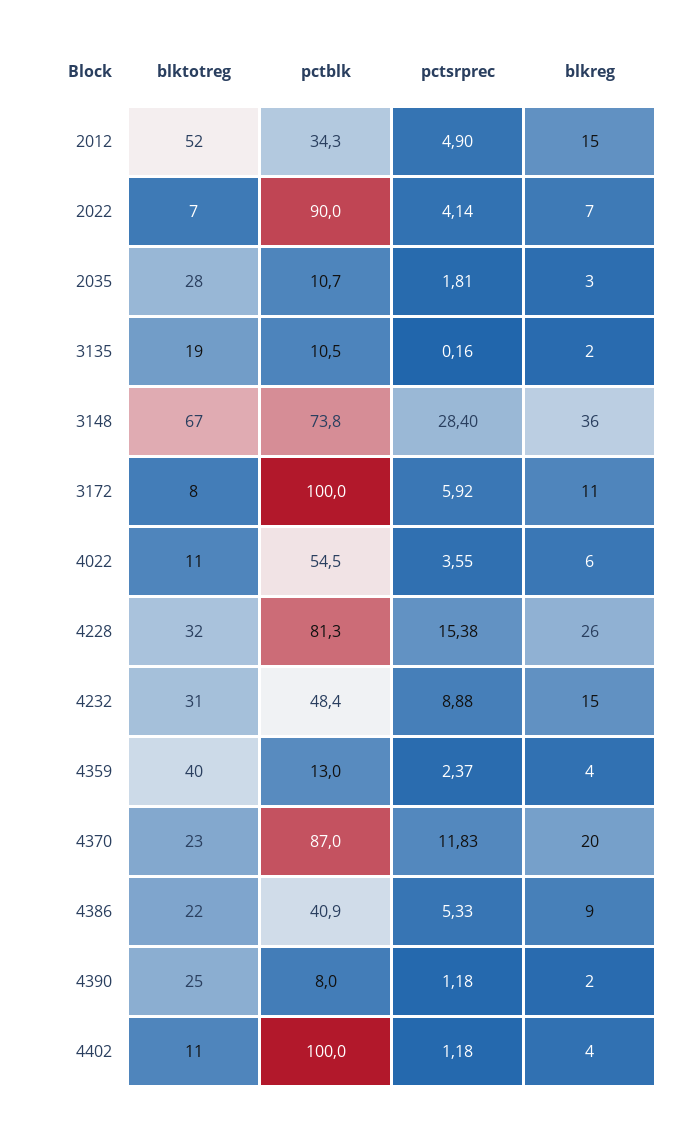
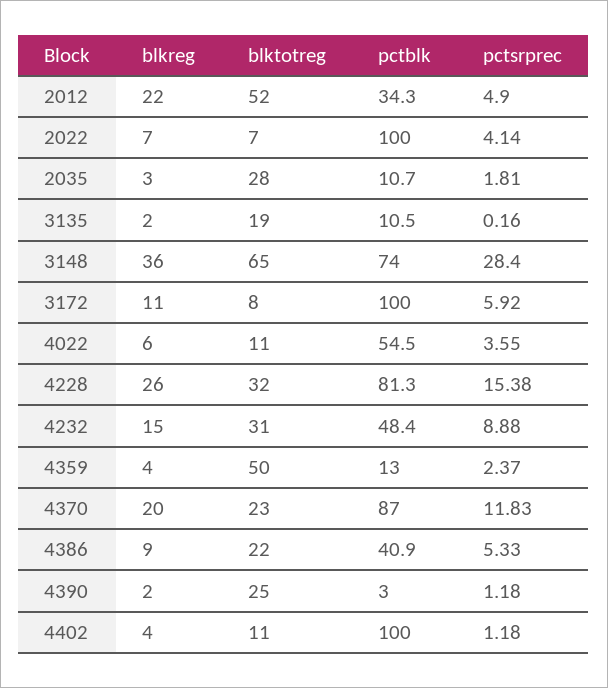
  {
    "blktotreg": {
      "2012": 52,
      "2022": 7,
      "2035": 28,
      "3135": 19,
-     "3148": 67,
+     "3148": 65,
      "3172": 8,
      "4022": 11,
      "4228": 32,
      "4232": 31,
-     "4359": 40,
+     "4359": 50,
      "4370": 23,
      "4386": 22,
      "4390": 25,
      "4402": 11
    },
    "pctblk": {
      "2012": 34.3,
-     "2022": 90,
+     "2022": 100,
      "2035": 10.7,
      "3135": 10.5,
-     "3148": 73.8,
+     "3148": 74,
      "3172": 100,
      "4022": 54.5,
      "4228": 81.3,
      "4232": 48.4,
      "4359": 13,
      "4370": 87,
      "4386": 40.9,
-     "4390": 8,
+     "4390": 3,
      "4402": 100
    },
    "pctsrprec": {
      "2012": 4.9,
      "2022": 4.14,
      "2035": 1.81,
      "3135": 0.16,
      "3148": 28.4,
      "3172": 5.92,
      "4022": 3.55,
      "4228": 15.38,
      "4232": 8.88,
      "4359": 2.37,
      "4370": 11.83,
      "4386": 5.33,
      "4390": 1.18,
      "4402": 1.18
    },
    "blkreg": {
-     "2012": 15,
+     "2012": 22,
      "2022": 7,
      "2035": 3,
      "3135": 2,
      "3148": 36,
      "3172": 11,
      "4022": 6,
      "4228": 26,
      "4232": 15,
      "4359": 4,
      "4370": 20,
      "4386": 9,
      "4390": 2,
      "4402": 4
    }
  }

